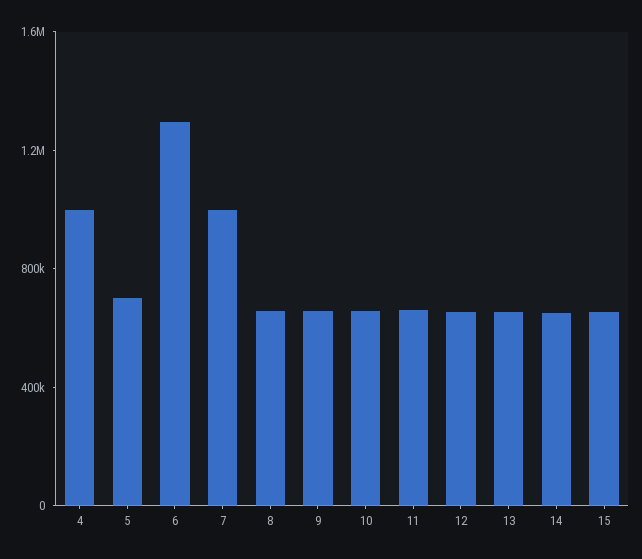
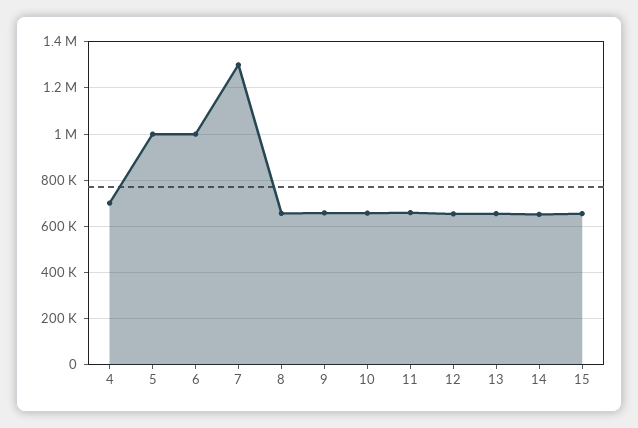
  {
-   "4": 1000000,
+   "4": 700000,
-   "5": 700000,
+   "5": 1000000,
-   "6": 1300000,
+   "6": 1000000,
-   "7": 1000000,
+   "7": 1300000,
    "8": 650000,
    "9": 650000,
    "10": 650000,
    "11": 650000,
    "12": 650000,
    "13": 650000,
    "14": 650000,
    "15": 650000
  }

